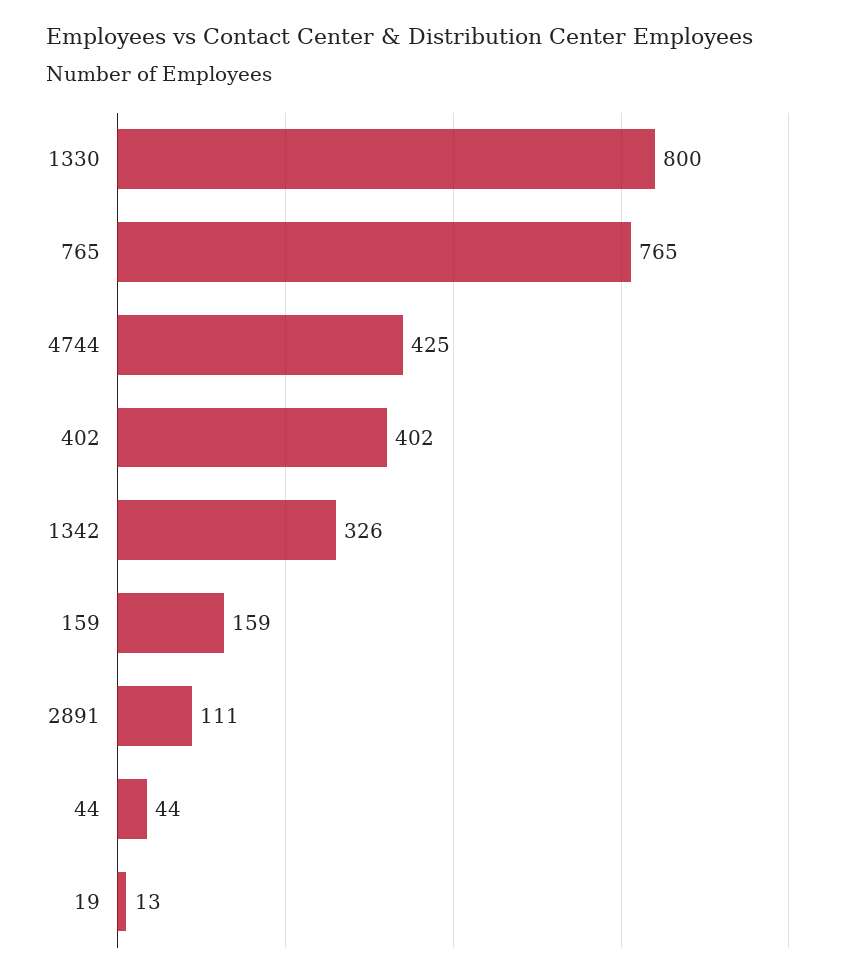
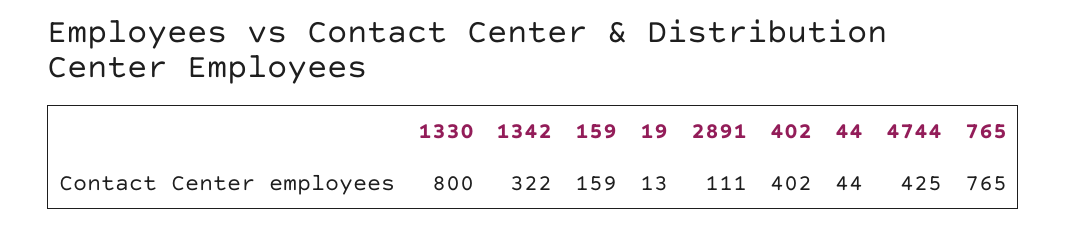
  {
    "1330": 800,
    "765": 765,
    "4744": 425,
    "402": 402,
-   "1342": 326,
+   "1342": 322,
    "159": 159,
    "2891": 111,
    "44": 44,
    "19": 13
  }

